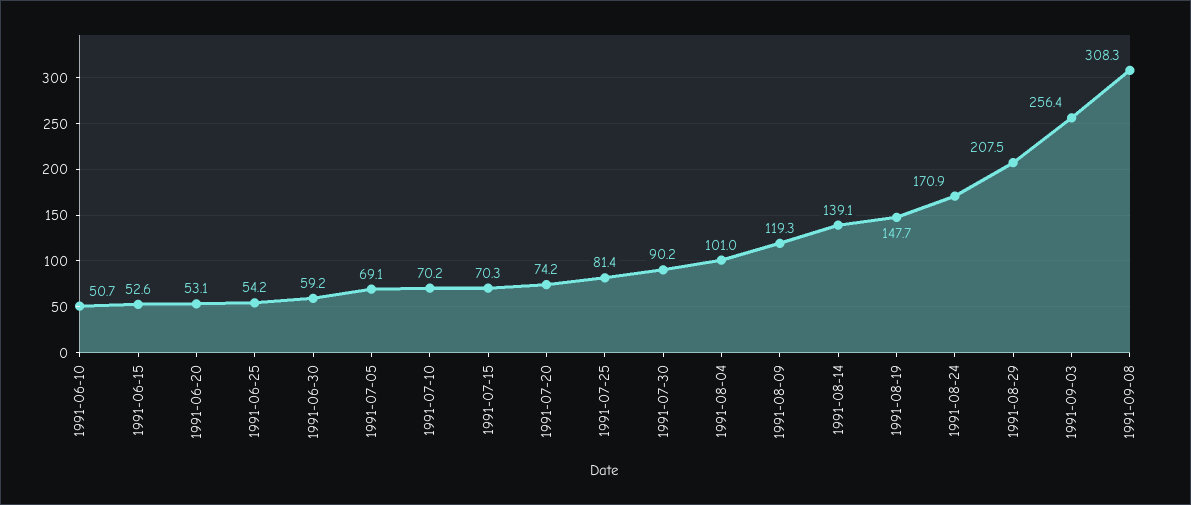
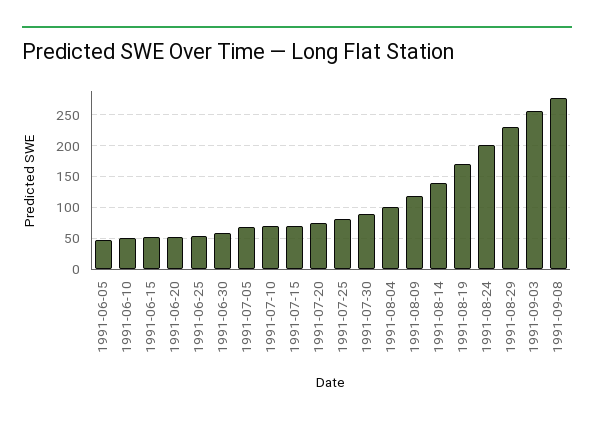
  {
    "1991-06-10": 50.7,
    "1991-06-15": 52.6,
    "1991-06-20": 53.1,
    "1991-06-25": 54.2,
    "1991-06-30": 59.2,
    "1991-07-05": 69.1,
    "1991-07-10": 70.2,
    "1991-07-15": 70.3,
    "1991-07-20": 74.2,
    "1991-07-25": 81.4,
    "1991-07-30": 90.2,
    "1991-08-04": 101,
    "1991-08-09": 119.3,
    "1991-08-14": 139.1,
-   "1991-08-19": 147.7,
+   "1991-08-19": 170,
-   "1991-08-24": 170.9,
+   "1991-08-24": 200,
-   "1991-08-29": 207.5,
+   "1991-08-29": 230,
    "1991-09-03": 256.4,
-   "1991-09-08": 308.3
+   "1991-09-08": 280,
+   "1991-06-05": 50
  }

